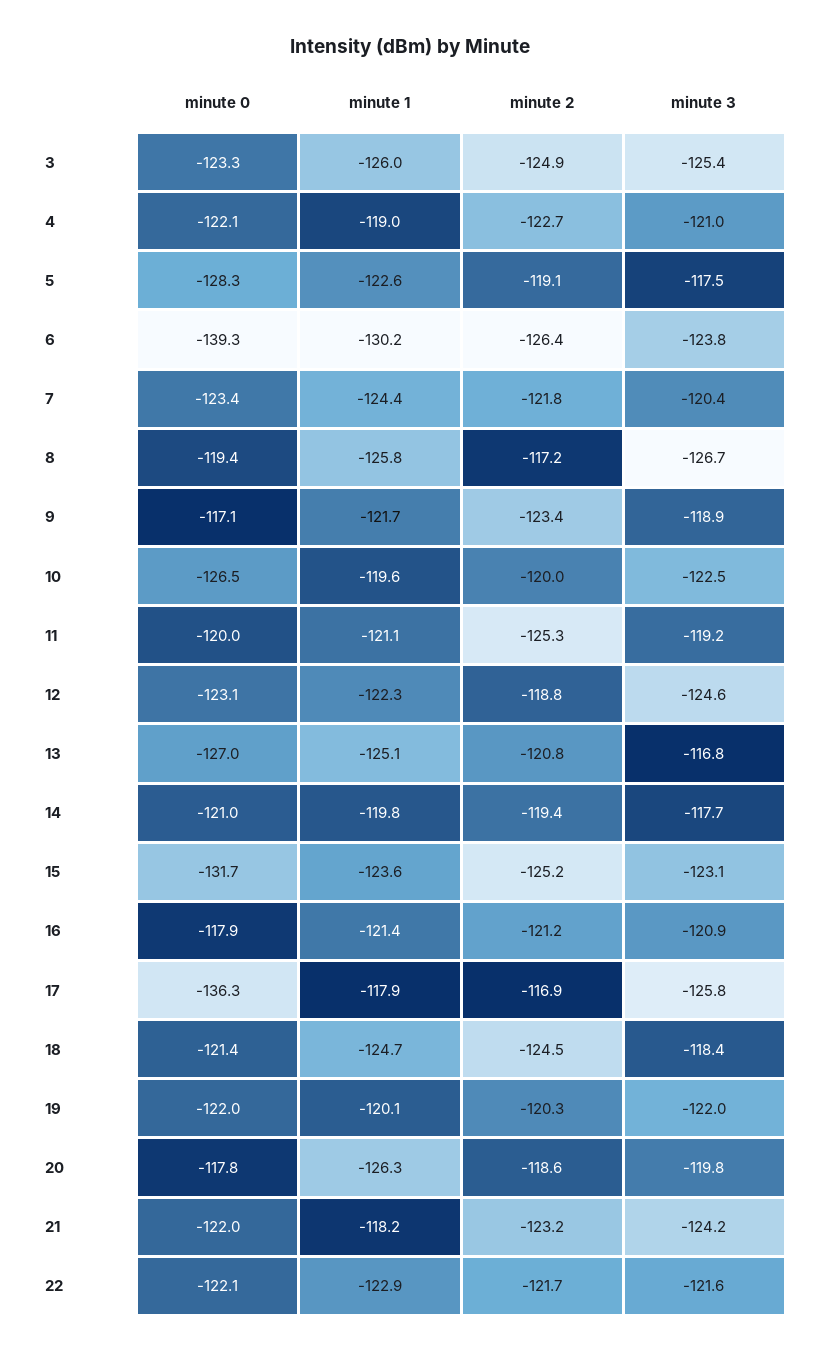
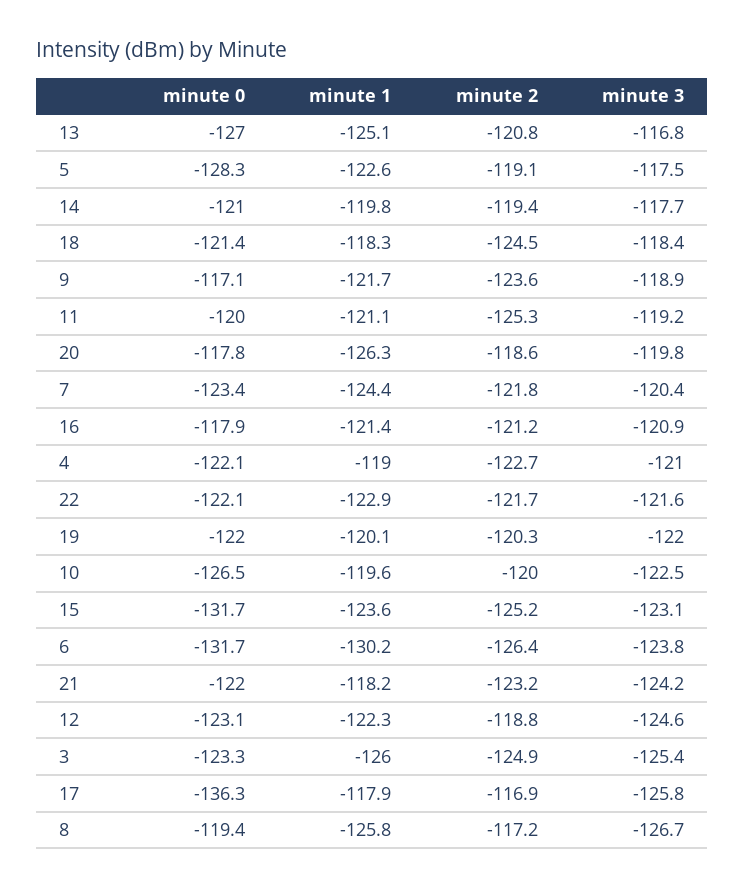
  {
    "minute 0": {
      "3": -123.3,
      "4": -122.1,
      "5": -128.3,
-     "6": -139.3,
+     "6": -131.7,
      "7": -123.4,
      "8": -119.4,
      "9": -117.1,
      "10": -126.5,
      "11": -120,
      "12": -123.1,
      "13": -127,
      "14": -121,
      "15": -131.7,
      "16": -117.9,
      "17": -136.3,
      "18": -121.4,
      "19": -122,
      "20": -117.8,
      "21": -122,
      "22": -122.1
    },
    "minute 1": {
      "3": -126,
      "4": -119,
      "5": -122.6,
      "6": -130.2,
      "7": -124.4,
      "8": -125.8,
      "9": -121.7,
      "10": -119.6,
      "11": -121.1,
      "12": -122.3,
      "13": -125.1,
      "14": -119.8,
      "15": -123.6,
      "16": -121.4,
      "17": -117.9,
-     "18": -124.7,
+     "18": -118.3,
      "19": -120.1,
      "20": -126.3,
      "21": -118.2,
      "22": -122.9
    },
    "minute 2": {
      "3": -124.9,
      "4": -122.7,
      "5": -119.1,
      "6": -126.4,
      "7": -121.8,
      "8": -117.2,
-     "9": -123.4,
+     "9": -123.6,
      "10": -120,
      "11": -125.3,
      "12": -118.8,
      "13": -120.8,
      "14": -119.4,
      "15": -125.2,
      "16": -121.2,
      "17": -116.9,
      "18": -124.5,
      "19": -120.3,
      "20": -118.6,
      "21": -123.2,
      "22": -121.7
    },
    "minute 3": {
      "3": -125.4,
      "4": -121,
      "5": -117.5,
      "6": -123.8,
      "7": -120.4,
      "8": -126.7,
      "9": -118.9,
      "10": -122.5,
      "11": -119.2,
      "12": -124.6,
      "13": -116.8,
      "14": -117.7,
      "15": -123.1,
      "16": -120.9,
      "17": -125.8,
      "18": -118.4,
      "19": -122,
      "20": -119.8,
      "21": -124.2,
      "22": -121.6
    }
  }

